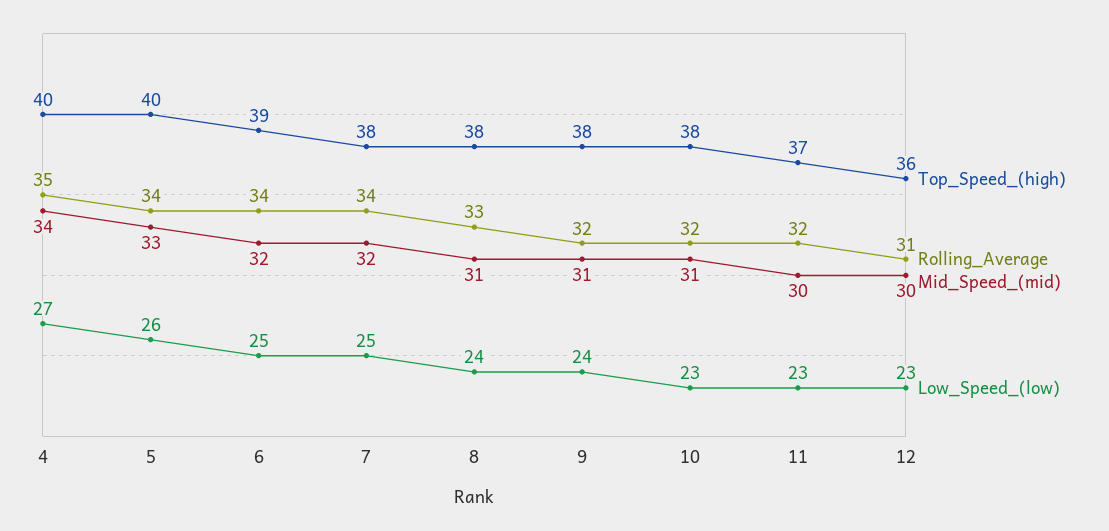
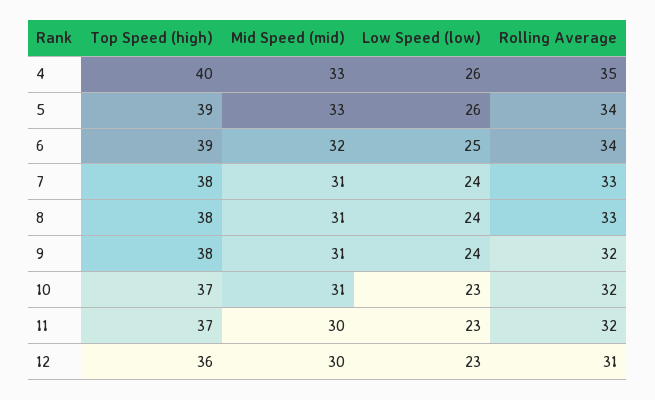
  {
    "Top_Speed_(high)": {
      "4": 40,
-     "5": 40,
+     "5": 39,
      "6": 39,
      "7": 38,
      "8": 38,
      "9": 38,
-     "10": 38,
+     "10": 37,
      "11": 37,
      "12": 36
    },
    "Rolling_Average": {
      "4": 35,
      "5": 34,
      "6": 34,
-     "7": 34,
+     "7": 33,
      "8": 33,
      "9": 32,
      "10": 32,
      "11": 32,
      "12": 31
    },
    "Mid_Speed_(mid)": {
-     "4": 34,
+     "4": 33,
      "5": 33,
      "6": 32,
-     "7": 32,
+     "7": 31,
      "8": 31,
      "9": 31,
      "10": 31,
      "11": 30,
      "12": 30
    },
    "Low_Speed_(low)": {
-     "4": 27,
+     "4": 26,
      "5": 26,
      "6": 25,
-     "7": 25,
+     "7": 24,
      "8": 24,
      "9": 24,
      "10": 23,
      "11": 23,
      "12": 23
    }
  }

